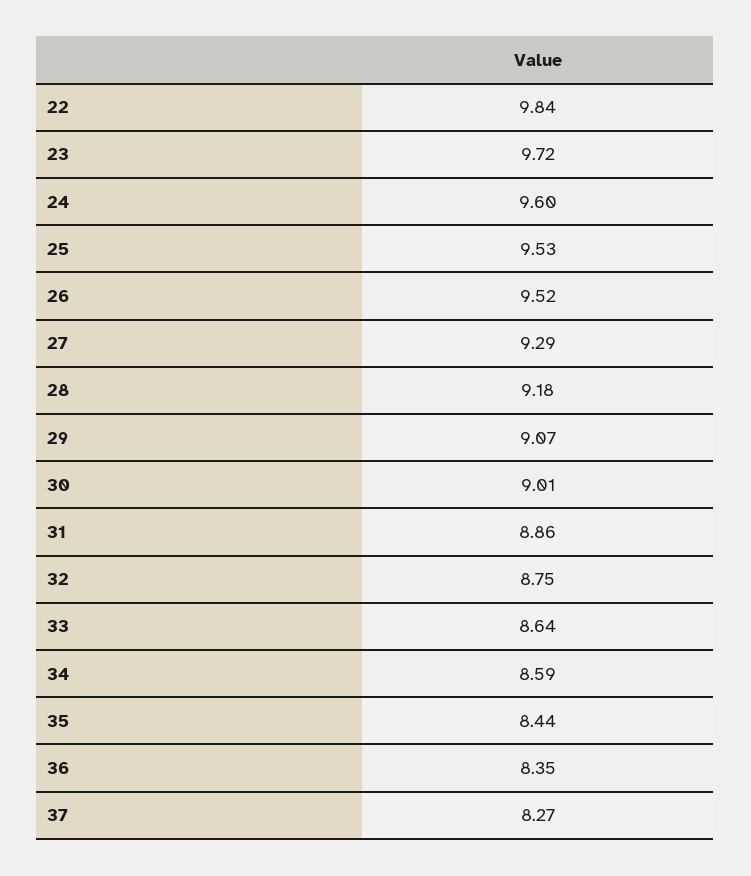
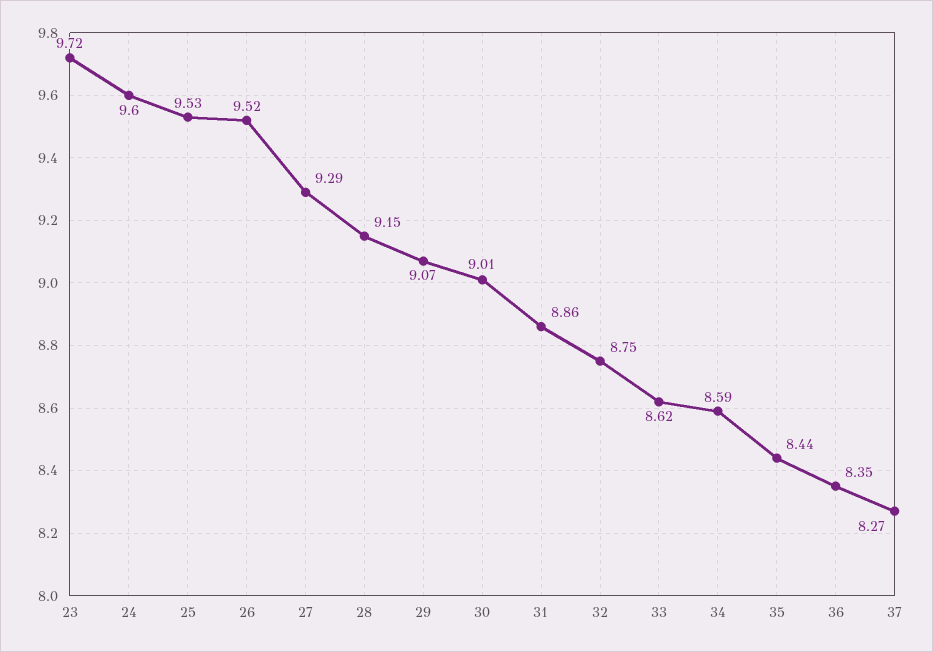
  {
-   "22": 9.84,
    "23": 9.72,
    "24": 9.6,
    "25": 9.53,
    "26": 9.52,
    "27": 9.29,
-   "28": 9.18,
+   "28": 9.15,
    "29": 9.07,
    "30": 9.01,
    "31": 8.86,
    "32": 8.75,
-   "33": 8.64,
+   "33": 8.62,
    "34": 8.59,
    "35": 8.44,
    "36": 8.35,
    "37": 8.27
  }

